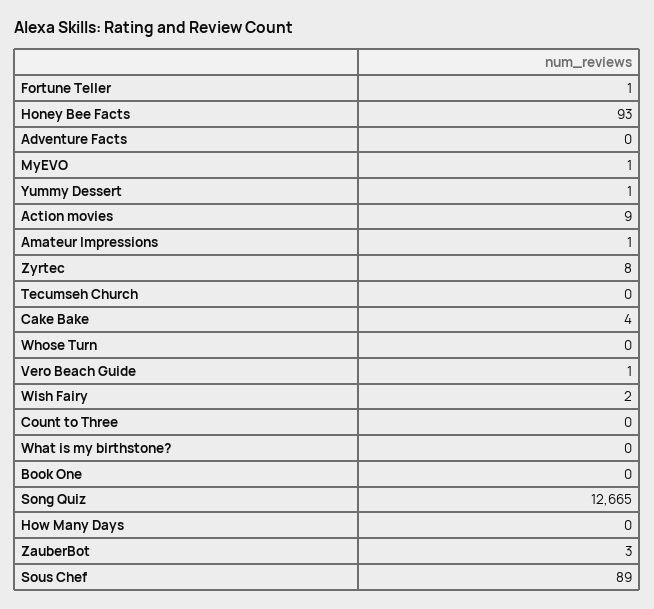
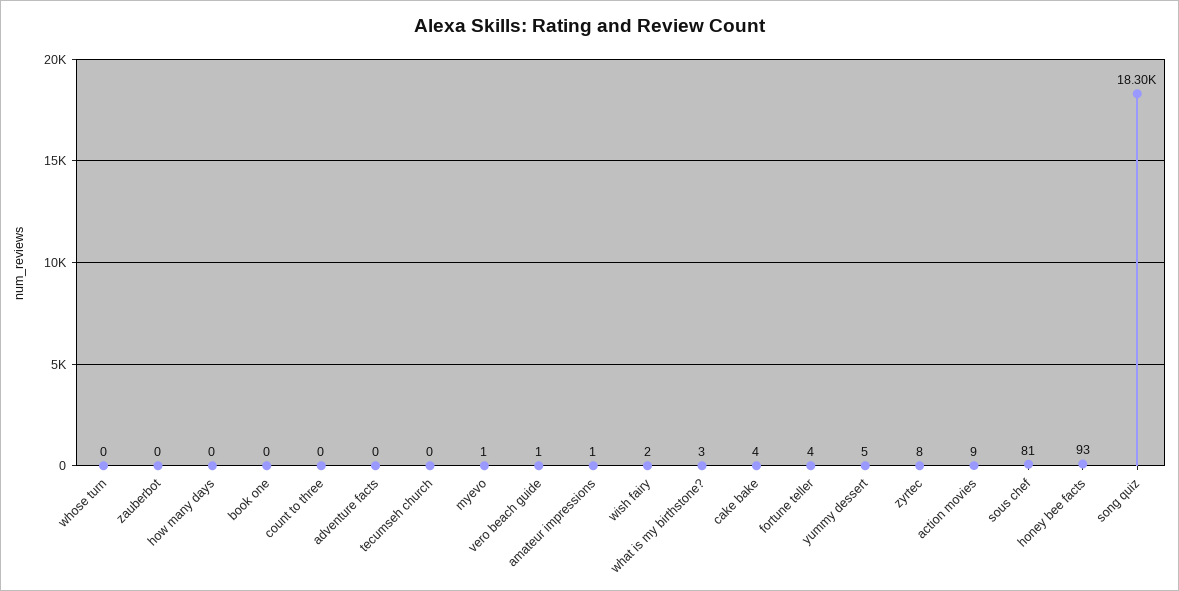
  {
-   "Fortune Teller": 1,
+   "Fortune Teller": 4,
    "Honey Bee Facts": 93,
    "Adventure Facts": 0,
    "MyEVO": 1,
-   "Yummy Dessert": 1,
+   "Yummy Dessert": 5,
    "Action movies": 9,
    "Amateur Impressions": 1,
    "Zyrtec": 8,
    "Tecumseh Church": 0,
    "Cake Bake": 4,
    "Whose Turn": 0,
    "Vero Beach Guide": 1,
    "Wish Fairy": 2,
    "Count to Three": 0,
-   "What is my birthstone?": 0,
+   "What is my birthstone?": 3,
    "Book One": 0,
-   "Song Quiz": 12665,
+   "Song Quiz": 18300,
    "How Many Days": 0,
-   "ZauberBot": 3,
+   "ZauberBot": 0,
-   "Sous Chef": 89
+   "Sous Chef": 81
  }

